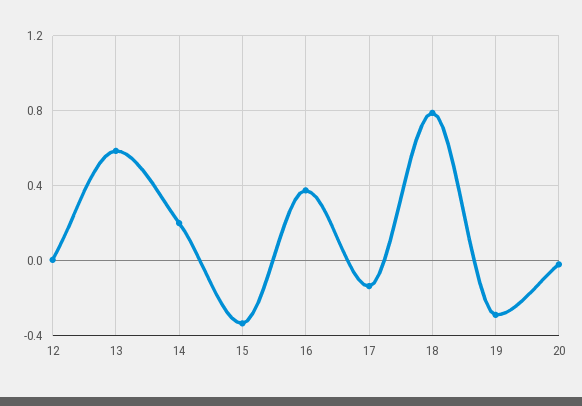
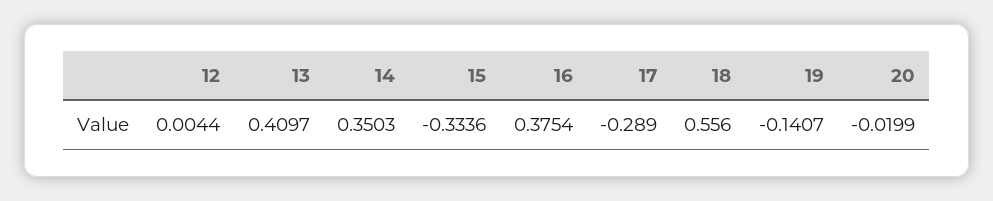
  {
    "12": 0.0044,
-   "13": 0.6,
+   "13": 0.4097,
-   "14": 0.2,
+   "14": 0.3503,
    "15": -0.3336,
    "16": 0.3754,
-   "17": -0.15,
+   "17": -0.289,
-   "18": 0.8,
+   "18": 0.556,
-   "19": -0.3,
+   "19": -0.1407,
    "20": -0.0199
  }

